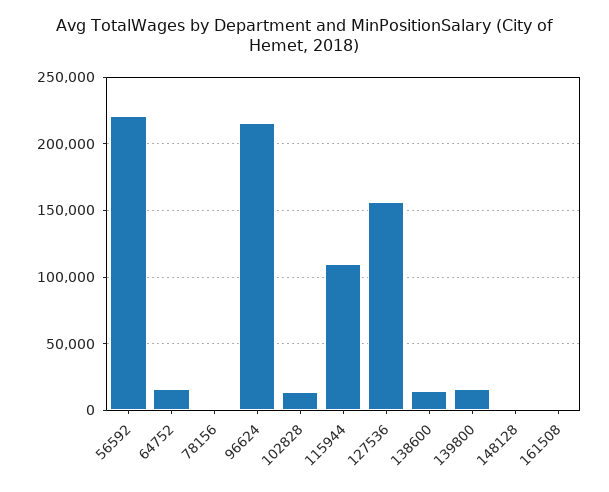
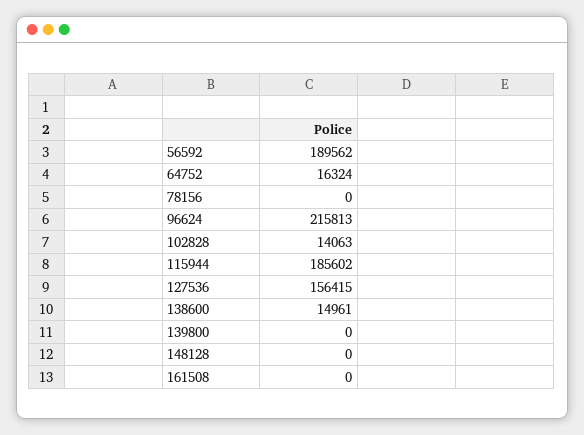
  {
-   "56592": 220000,
+   "56592": 189562,
    "64752": 16324,
    "78156": 0,
    "96624": 215813,
    "102828": 14063,
-   "115944": 110000,
+   "115944": 185602,
    "127536": 156415,
    "138600": 14961,
-   "139800": 15000,
+   "139800": 0,
    "148128": 0,
    "161508": 0
  }

